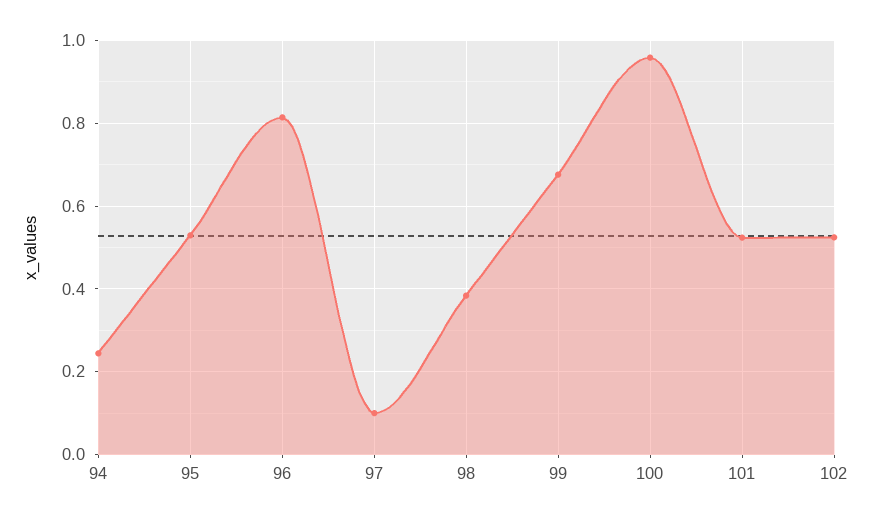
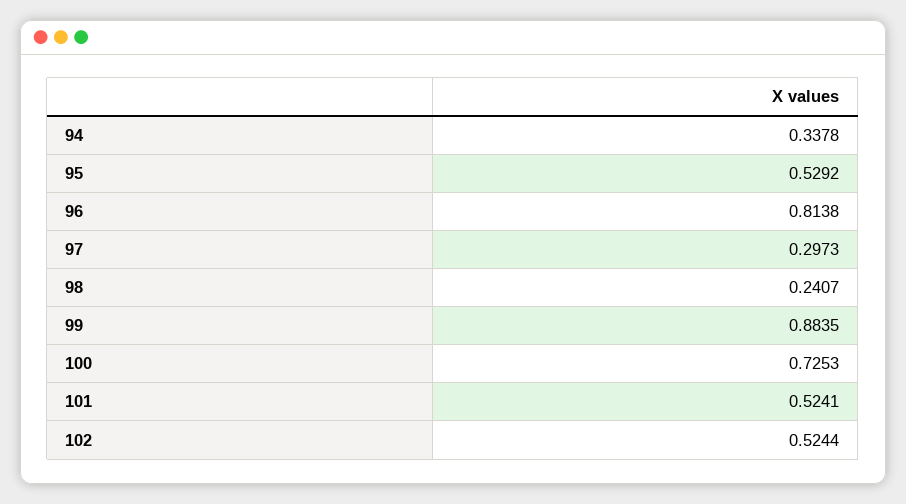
  {
-   "94": 0.24,
+   "94": 0.3378,
    "95": 0.5292,
    "96": 0.8138,
-   "97": 0.1,
+   "97": 0.2973,
-   "98": 0.38,
+   "98": 0.2407,
-   "99": 0.68,
+   "99": 0.8835,
-   "100": 0.96,
+   "100": 0.7253,
    "101": 0.5241,
    "102": 0.5244
  }

